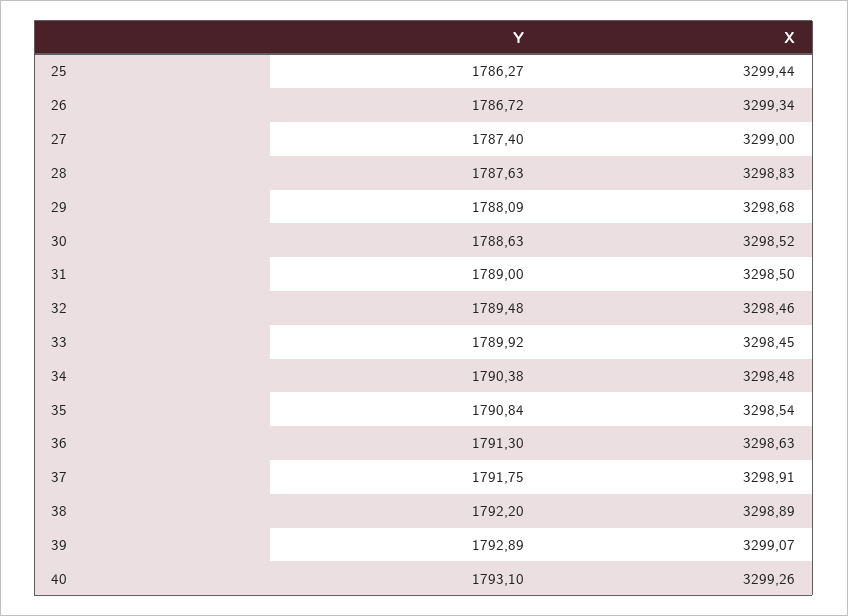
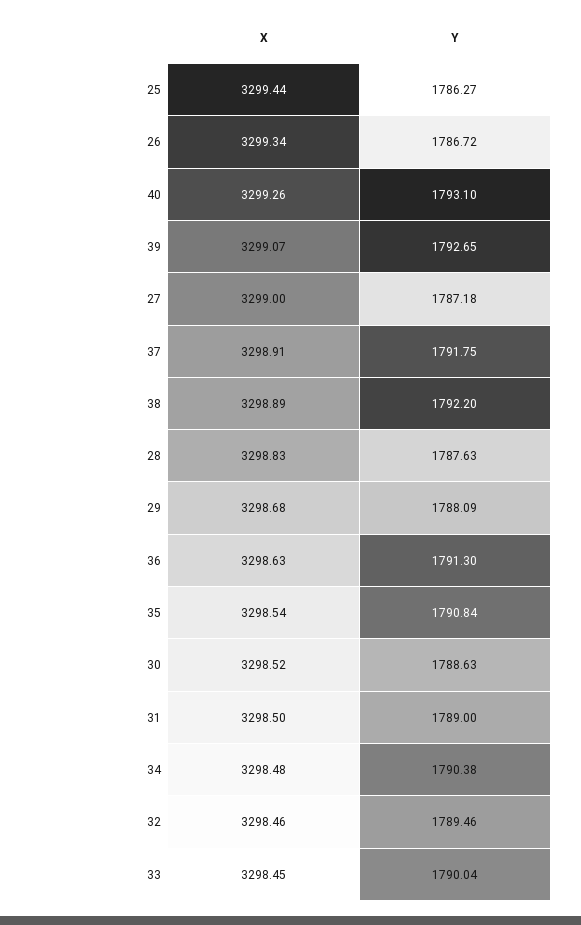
  {
    "Y": {
      "25": 1786.27,
      "26": 1786.72,
-     "27": 1787.4,
+     "27": 1787.18,
      "28": 1787.63,
      "29": 1788.09,
      "30": 1788.63,
      "31": 1789,
-     "32": 1789.48,
+     "32": 1789.46,
-     "33": 1789.92,
+     "33": 1790.04,
      "34": 1790.38,
      "35": 1790.84,
      "36": 1791.3,
      "37": 1791.75,
      "38": 1792.2,
-     "39": 1792.89,
+     "39": 1792.65,
      "40": 1793.1
    },
    "X": {
      "25": 3299.44,
      "26": 3299.34,
      "27": 3299,
      "28": 3298.83,
      "29": 3298.68,
      "30": 3298.52,
      "31": 3298.5,
      "32": 3298.46,
      "33": 3298.45,
      "34": 3298.48,
      "35": 3298.54,
      "36": 3298.63,
      "37": 3298.91,
      "38": 3298.89,
      "39": 3299.07,
      "40": 3299.26
    }
  }

